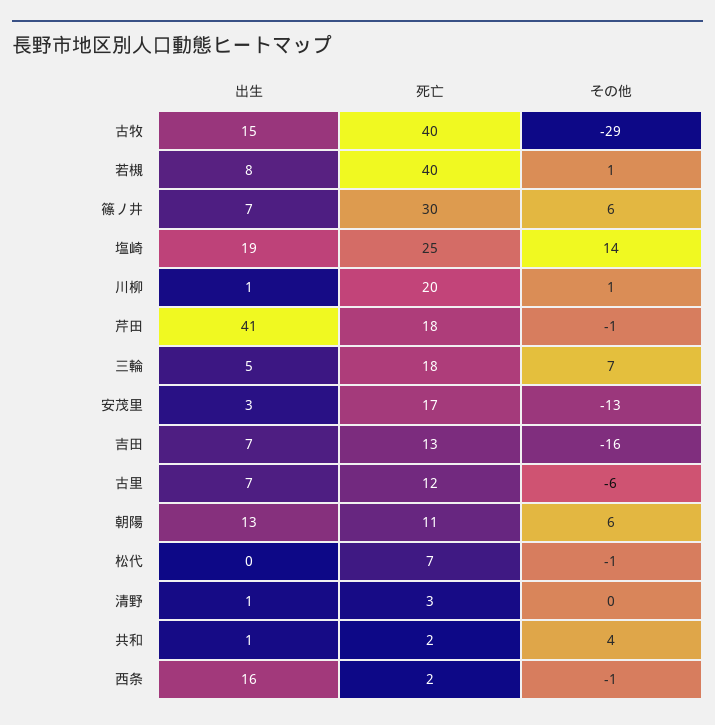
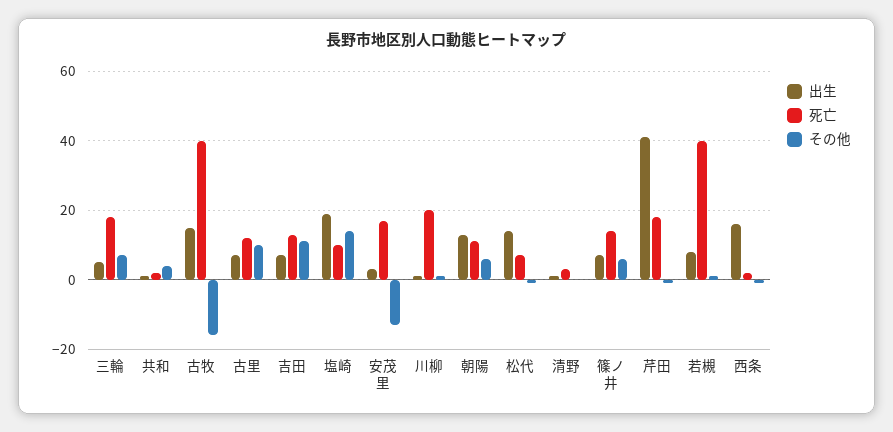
  {
    "出生": {
      "古牧": 15,
      "若槻": 8,
      "篠ノ井": 7,
      "塩崎": 19,
      "川柳": 1,
      "芹田": 41,
      "三輪": 5,
      "安茂里": 3,
      "吉田": 7,
      "古里": 7,
      "朝陽": 13,
-     "松代": 0,
+     "松代": 15,
      "清野": 1,
      "共和": 1,
      "西条": 16
    },
    "死亡": {
      "古牧": 40,
      "若槻": 40,
-     "篠ノ井": 30,
+     "篠ノ井": 15,
-     "塩崎": 25,
+     "塩崎": 10,
      "川柳": 20,
      "芹田": 18,
      "三輪": 18,
      "安茂里": 17,
      "吉田": 13,
      "古里": 12,
      "朝陽": 11,
      "松代": 7,
      "清野": 3,
      "共和": 2,
      "西条": 2
    },
    "その他": {
-     "古牧": -29,
+     "古牧": -15,
      "若槻": 1,
      "篠ノ井": 6,
      "塩崎": 14,
      "川柳": 1,
      "芹田": -1,
      "三輪": 7,
      "安茂里": -13,
-     "吉田": -16,
+     "吉田": 10,
-     "古里": -6,
+     "古里": 10,
      "朝陽": 6,
      "松代": -1,
      "清野": 0,
      "共和": 4,
      "西条": -1
    }
  }

